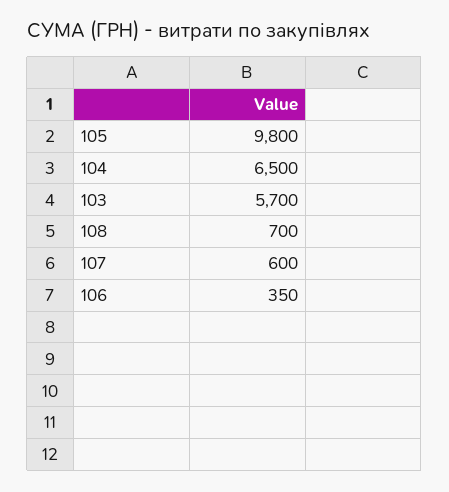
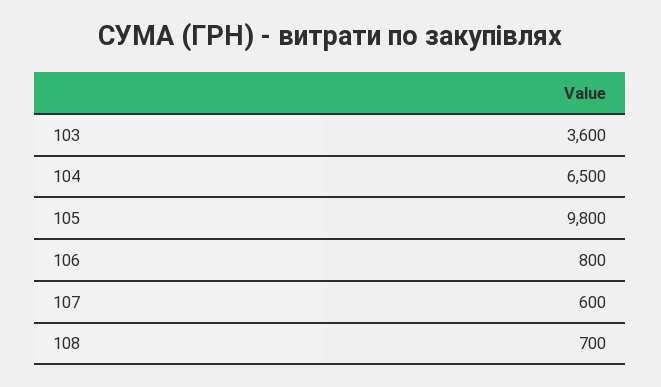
  {
    "105": 9800,
    "104": 6500,
-   "103": 5700,
+   "103": 3600,
    "108": 700,
    "107": 600,
-   "106": 350
+   "106": 800
  }

